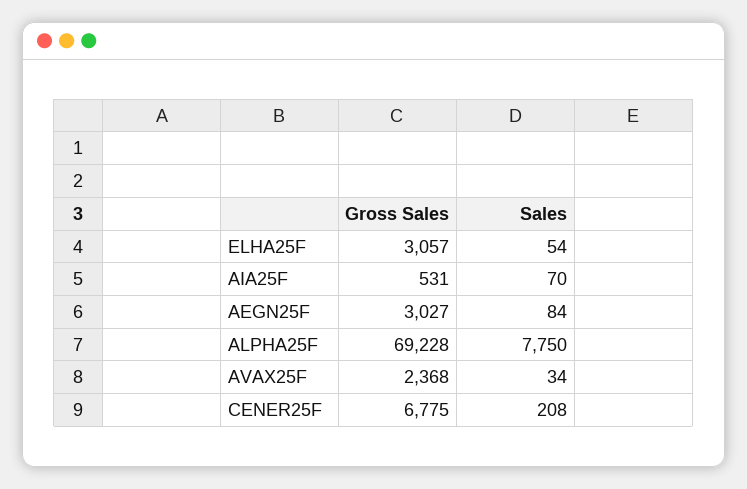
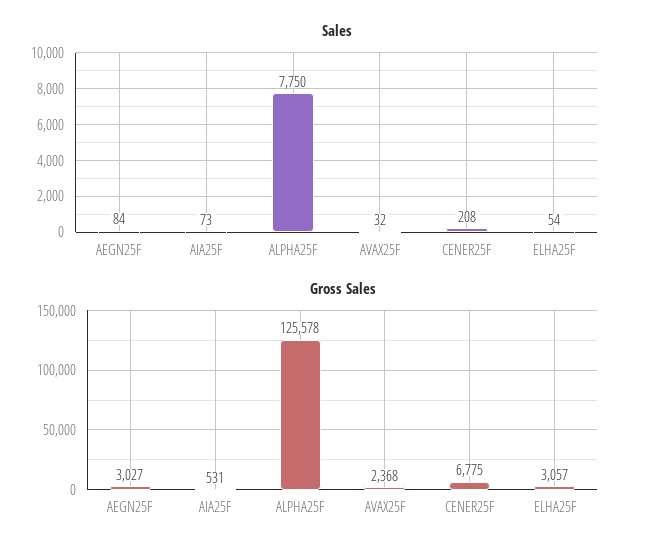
  {
    "Gross Sales": {
      "ELHA25F": 3057,
      "AIA25F": 531,
      "AEGN25F": 3027,
-     "ALPHA25F": 69228,
+     "ALPHA25F": 125578,
      "AVAX25F": 2368,
      "CENER25F": 6775
    },
    "Sales": {
      "ELHA25F": 54,
-     "AIA25F": 70,
+     "AIA25F": 73,
      "AEGN25F": 84,
      "ALPHA25F": 7750,
-     "AVAX25F": 34,
+     "AVAX25F": 32,
      "CENER25F": 208
    }
  }

